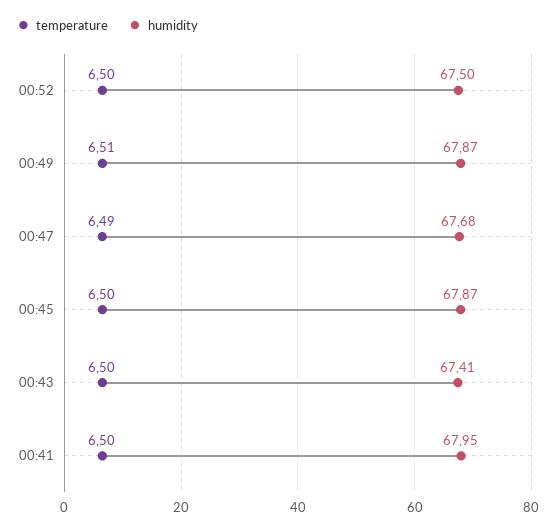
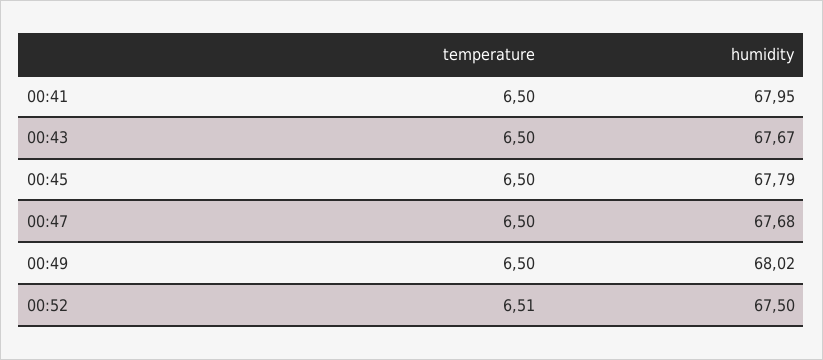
  {
    "temperature": {
-     "00:52": 6.5,
+     "00:52": 6.51,
-     "00:49": 6.51,
+     "00:49": 6.5,
-     "00:47": 6.49,
+     "00:47": 6.5,
      "00:45": 6.5,
      "00:43": 6.5,
      "00:41": 6.5
    },
    "humidity": {
      "00:52": 67.5,
-     "00:49": 67.87,
+     "00:49": 68.02,
      "00:47": 67.68,
-     "00:45": 67.87,
+     "00:45": 67.79,
-     "00:43": 67.41,
+     "00:43": 67.67,
      "00:41": 67.95
    }
  }

